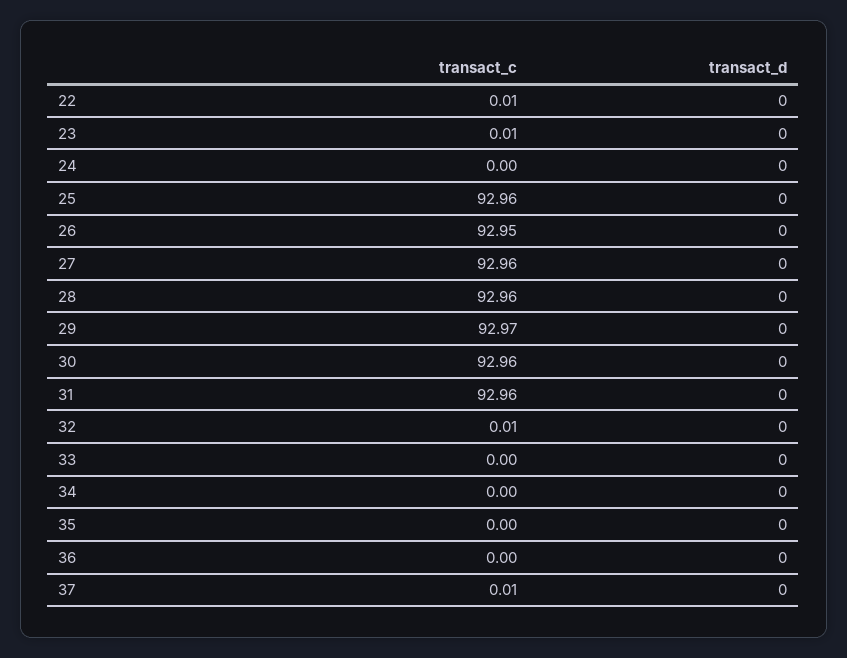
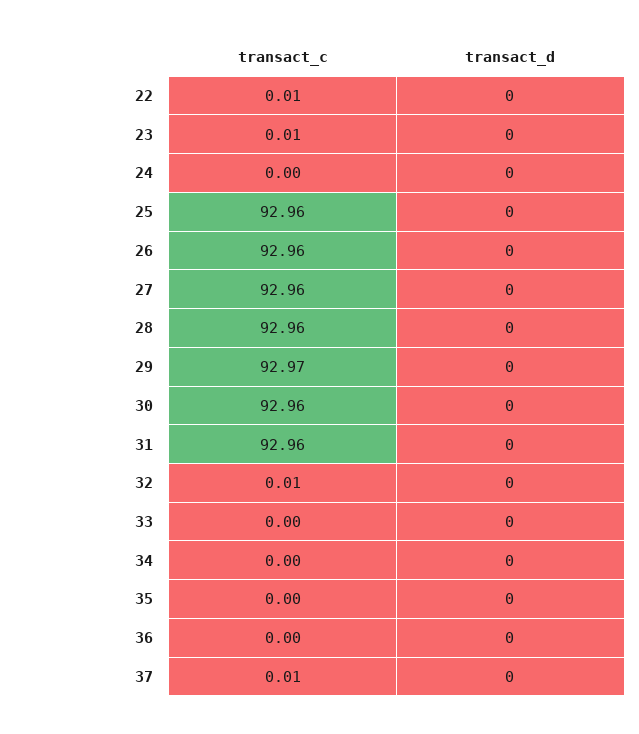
  {
    "transact_c": {
      "22": 0.01,
      "23": 0.01,
      "24": 0,
      "25": 92.96,
-     "26": 92.95,
+     "26": 92.96,
      "27": 92.96,
      "28": 92.96,
      "29": 92.97,
      "30": 92.96,
      "31": 92.96,
      "32": 0.01,
      "33": 0,
      "34": 0,
      "35": 0,
      "36": 0,
      "37": 0.01
    },
    "transact_d": {
      "22": 0,
      "23": 0,
      "24": 0,
      "25": 0,
      "26": 0,
      "27": 0,
      "28": 0,
      "29": 0,
      "30": 0,
      "31": 0,
      "32": 0,
      "33": 0,
      "34": 0,
      "35": 0,
      "36": 0,
      "37": 0
    }
  }

